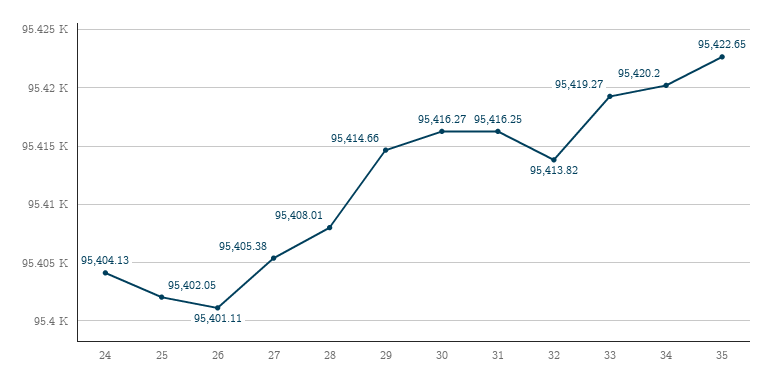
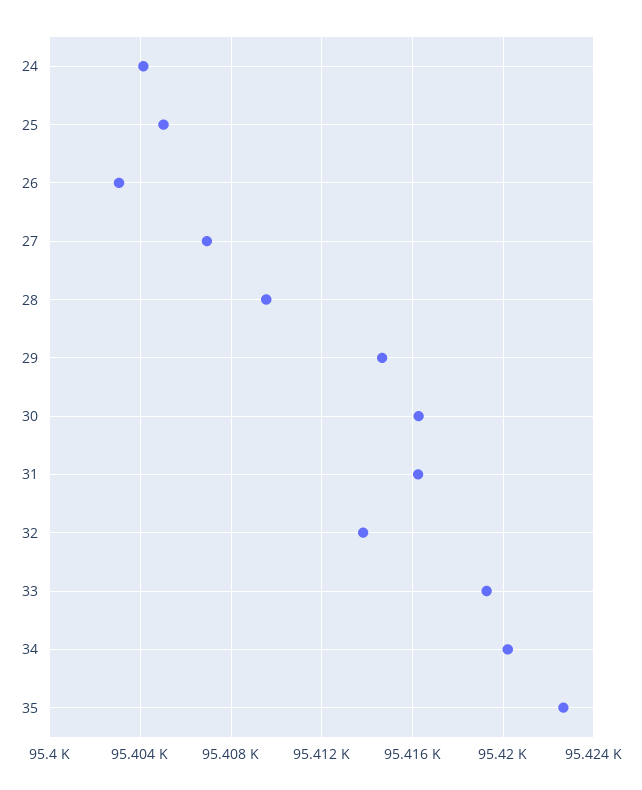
  {
    "24": 95404.13,
-   "25": 95402.05,
+   "25": 95405,
-   "26": 95401.11,
+   "26": 95403,
-   "27": 95405.38,
+   "27": 95407,
-   "28": 95408.01,
+   "28": 95409.5,
    "29": 95414.66,
    "30": 95416.27,
    "31": 95416.25,
    "32": 95413.82,
    "33": 95419.27,
    "34": 95420.2,
    "35": 95422.65
  }

